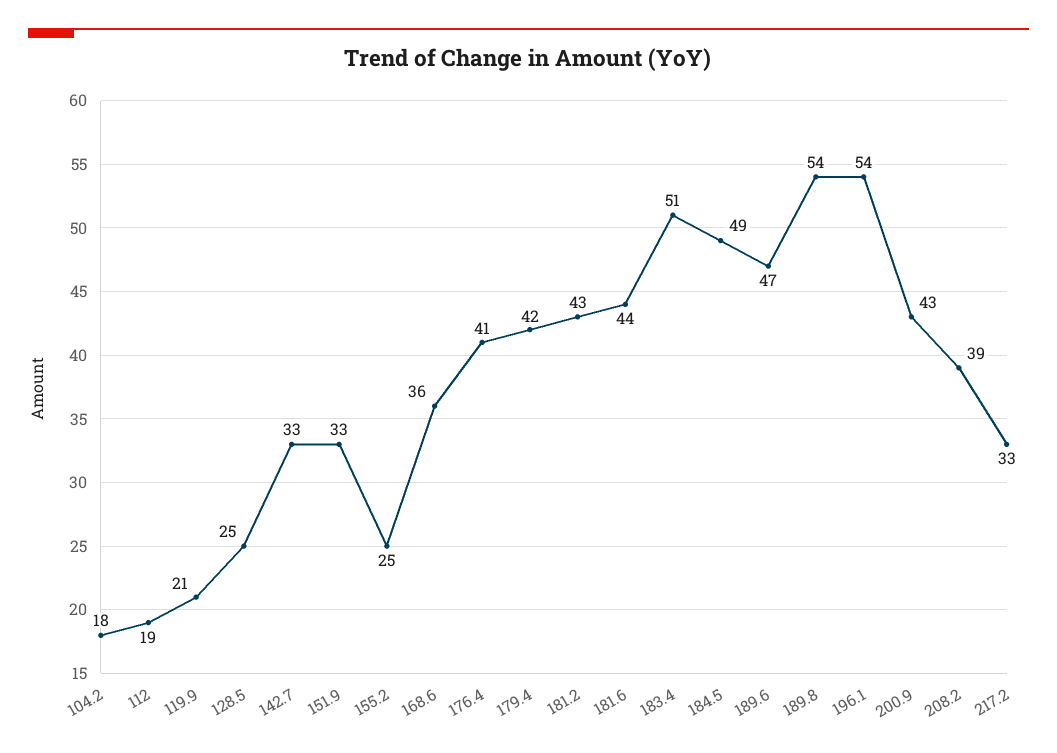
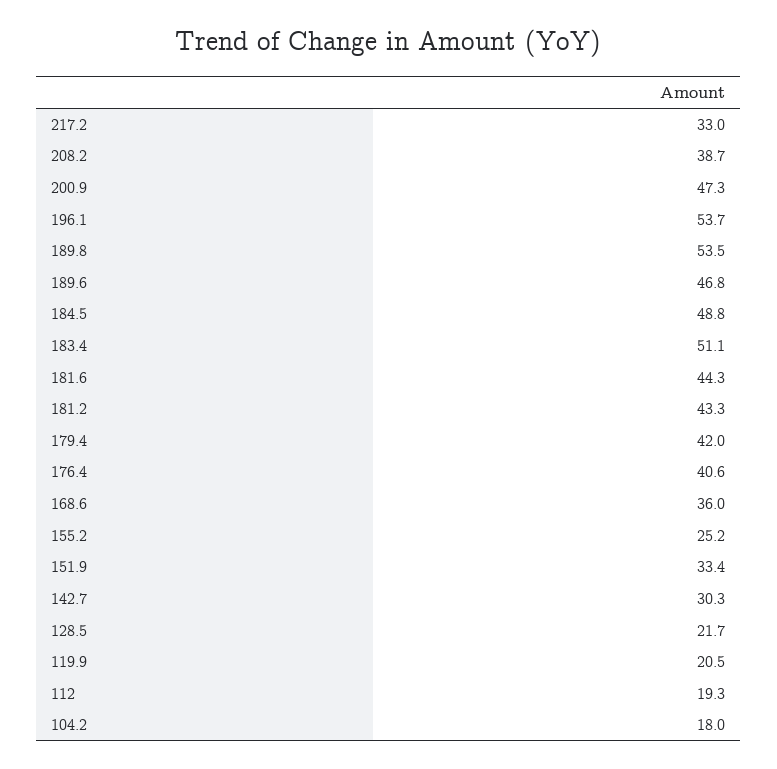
  {
    "104.2": 18,
    "112": 19.3,
    "119.9": 20.5,
-   "128.5": 25,
+   "128.5": 21.7,
-   "142.7": 33,
+   "142.7": 30.3,
    "151.9": 33.4,
    "155.2": 25.2,
    "168.6": 36,
    "176.4": 40.6,
    "179.4": 42,
    "181.2": 43.3,
    "181.6": 44.3,
    "183.4": 51.1,
    "184.5": 48.8,
    "189.6": 46.8,
    "189.8": 53.5,
    "196.1": 53.7,
-   "200.9": 43,
+   "200.9": 47.3,
    "208.2": 38.7,
    "217.2": 33
  }

